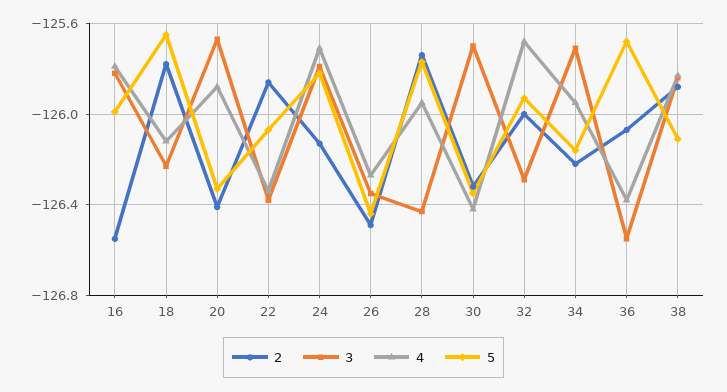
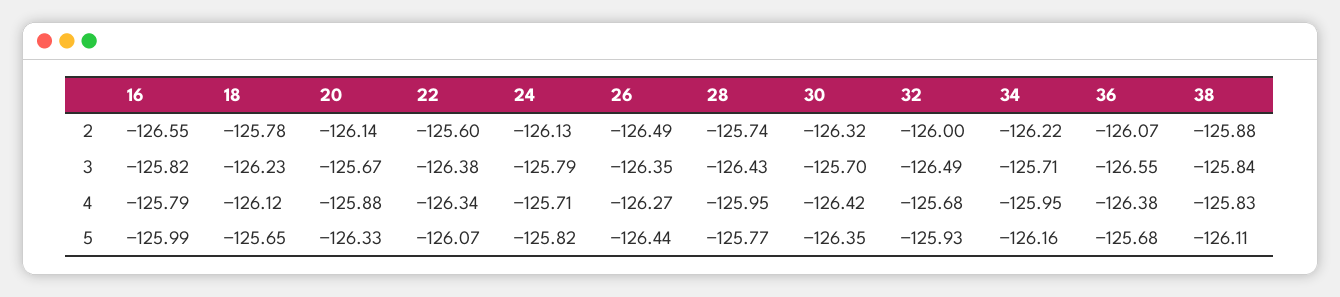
  {
    "2": {
      "16": -126.55,
      "18": -125.78,
-     "20": -126.4,
+     "20": -126.14,
-     "22": -125.85,
+     "22": -125.6,
      "24": -126.13,
      "26": -126.49,
      "28": -125.74,
      "30": -126.32,
      "32": -126,
      "34": -126.22,
      "36": -126.07,
      "38": -125.88
    },
    "3": {
      "16": -125.82,
      "18": -126.23,
      "20": -125.67,
      "22": -126.38,
      "24": -125.79,
      "26": -126.35,
      "28": -126.43,
      "30": -125.7,
-     "32": -126.3,
+     "32": -126.49,
      "34": -125.71,
      "36": -126.55,
      "38": -125.84
    },
    "4": {
      "16": -125.79,
      "18": -126.12,
      "20": -125.88,
      "22": -126.34,
      "24": -125.71,
      "26": -126.27,
      "28": -125.95,
      "30": -126.42,
      "32": -125.68,
      "34": -125.95,
      "36": -126.38,
      "38": -125.83
    },
    "5": {
      "16": -125.99,
      "18": -125.65,
      "20": -126.33,
      "22": -126.07,
      "24": -125.82,
      "26": -126.44,
      "28": -125.77,
      "30": -126.35,
      "32": -125.93,
      "34": -126.16,
      "36": -125.68,
      "38": -126.11
    }
  }

